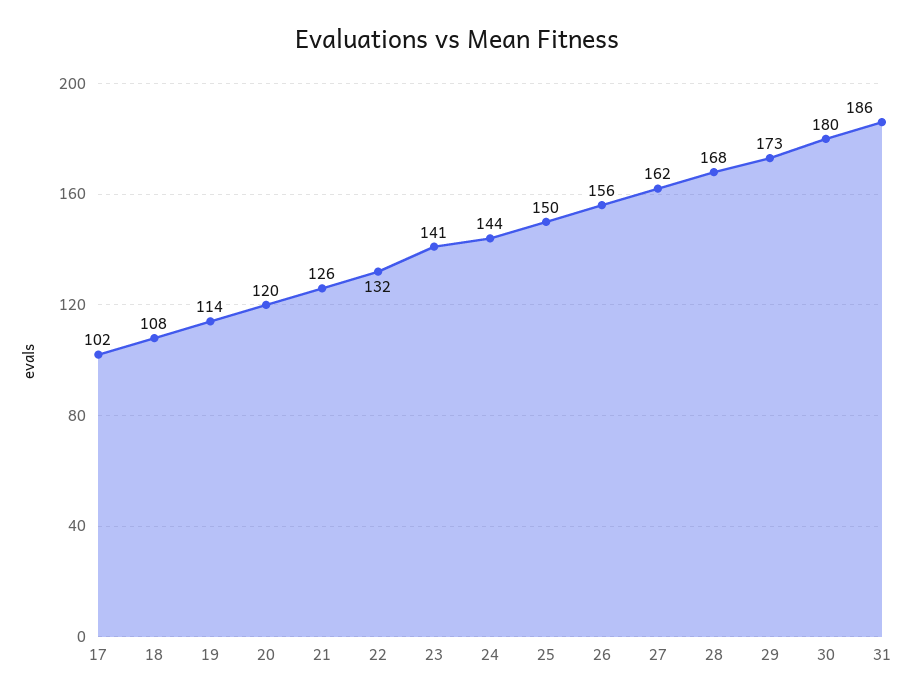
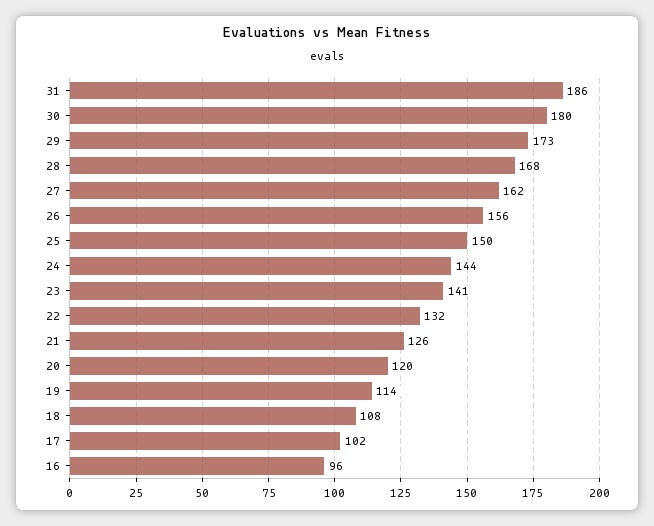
  {
    "17": 102,
    "18": 108,
    "19": 114,
    "20": 120,
    "21": 126,
    "22": 132,
    "23": 141,
    "24": 144,
    "25": 150,
    "26": 156,
    "27": 162,
    "28": 168,
    "29": 173,
    "30": 180,
-   "31": 186
+   "31": 186,
+   "16": 96
  }

